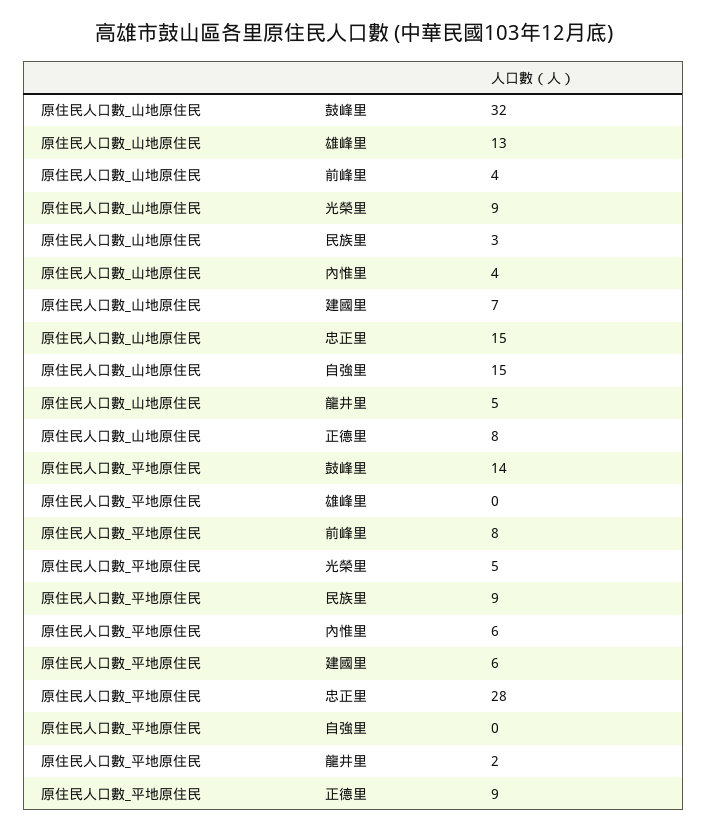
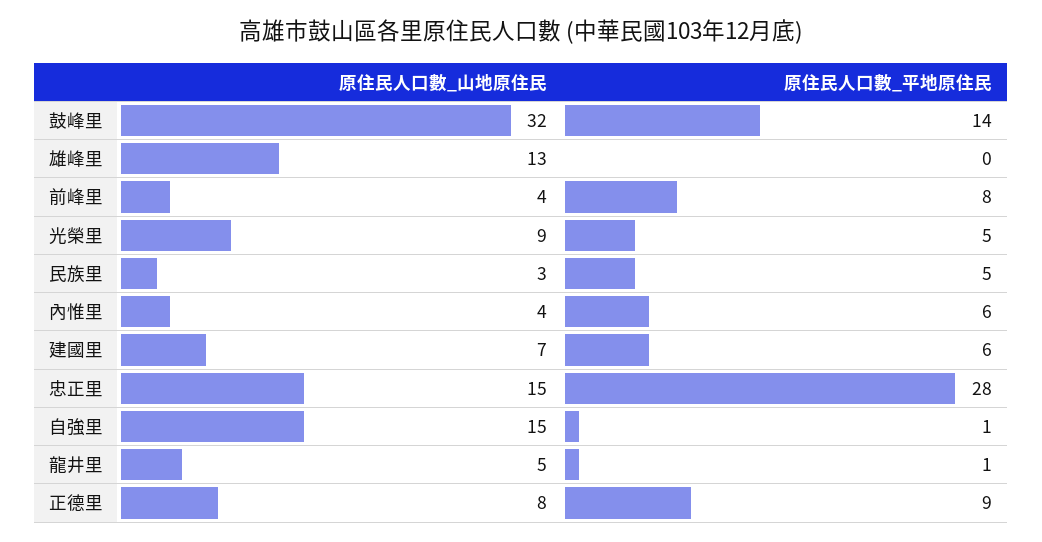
  {
    "原住民人口數_山地原住民": {
      "鼓峰里": 32,
      "雄峰里": 13,
      "前峰里": 4,
      "光榮里": 9,
      "民族里": 3,
      "內惟里": 4,
      "建國里": 7,
      "忠正里": 15,
      "自強里": 15,
      "龍井里": 5,
      "正德里": 8
    },
    "原住民人口數_平地原住民": {
      "鼓峰里": 14,
      "雄峰里": 0,
      "前峰里": 8,
      "光榮里": 5,
-     "民族里": 9,
+     "民族里": 5,
      "內惟里": 6,
      "建國里": 6,
      "忠正里": 28,
-     "自強里": 0,
+     "自強里": 1,
-     "龍井里": 2,
+     "龍井里": 1,
      "正德里": 9
    }
  }

